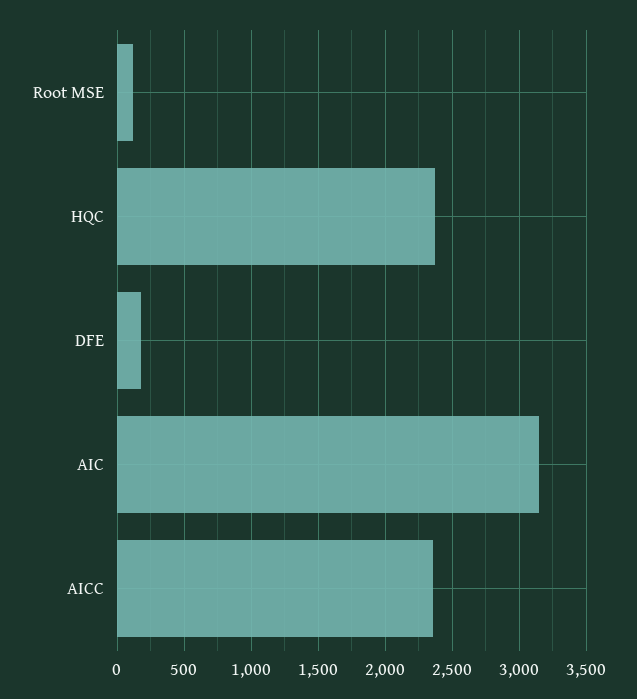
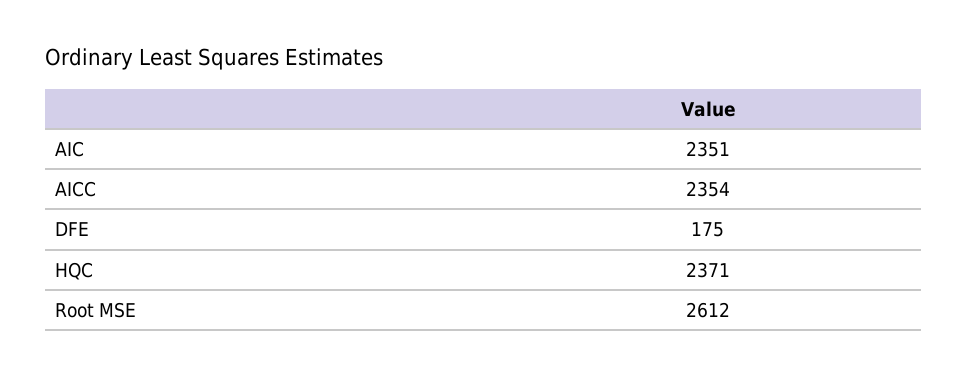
  {
-   "Root MSE": 100,
+   "Root MSE": 2612,
    "HQC": 2371,
    "DFE": 175,
-   "AIC": 3150,
+   "AIC": 2351,
    "AICC": 2354
  }

